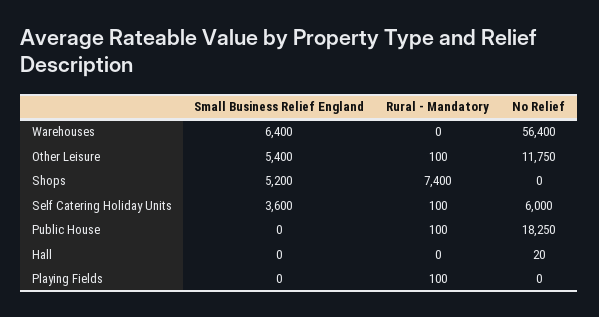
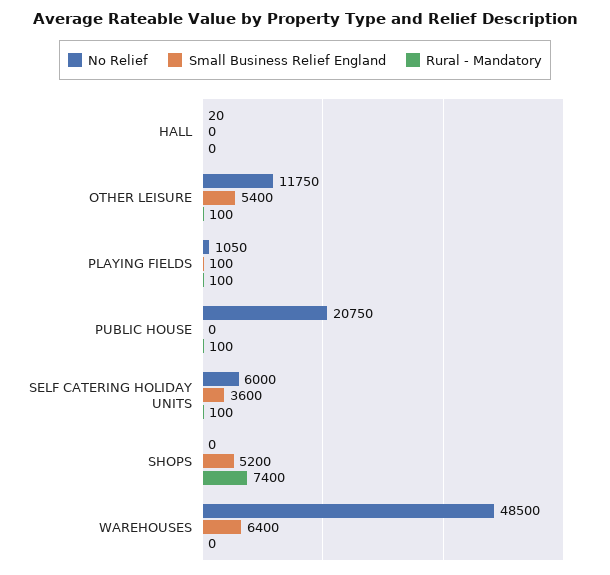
  {
    "Small Business Relief England": {
      "Warehouses": 6400,
      "Other Leisure": 5400,
      "Shops": 5200,
      "Self Catering Holiday Units": 3600,
      "Public House": 0,
      "Hall": 0,
-     "Playing Fields": 0
+     "Playing Fields": 100
    },
    "Rural - Mandatory": {
      "Warehouses": 0,
      "Other Leisure": 100,
      "Shops": 7400,
      "Self Catering Holiday Units": 100,
      "Public House": 100,
      "Hall": 0,
      "Playing Fields": 100
    },
    "No Relief": {
-     "Warehouses": 56400,
+     "Warehouses": 48500,
      "Other Leisure": 11750,
      "Shops": 0,
      "Self Catering Holiday Units": 6000,
-     "Public House": 18250,
+     "Public House": 20750,
      "Hall": 20,
-     "Playing Fields": 0
+     "Playing Fields": 1050
    }
  }

